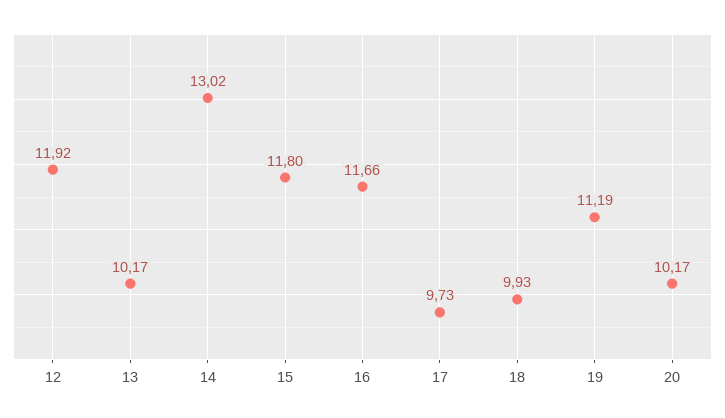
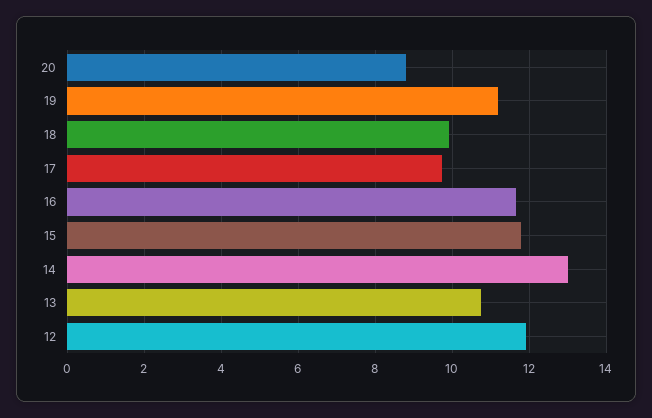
  {
    "12": 11.92,
-   "13": 10.17,
+   "13": 10.8,
    "14": 13.02,
    "15": 11.8,
    "16": 11.66,
    "17": 9.73,
    "18": 9.93,
    "19": 11.19,
-   "20": 10.17
+   "20": 8.8
  }

